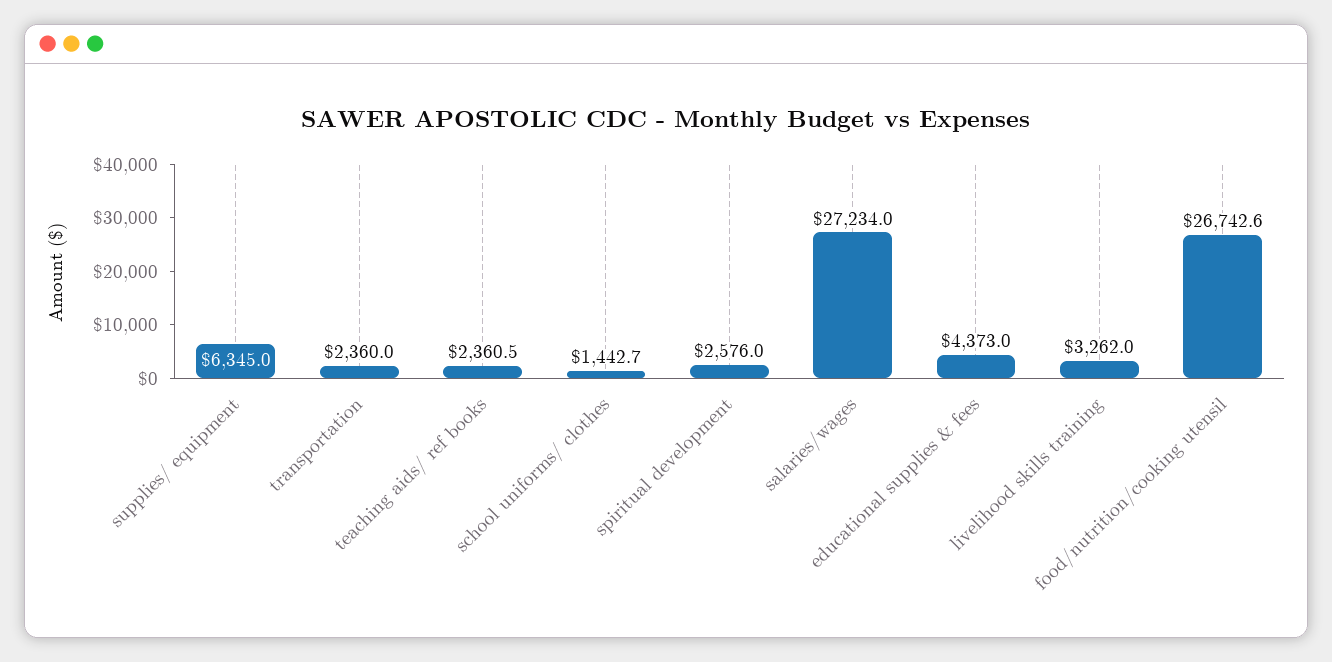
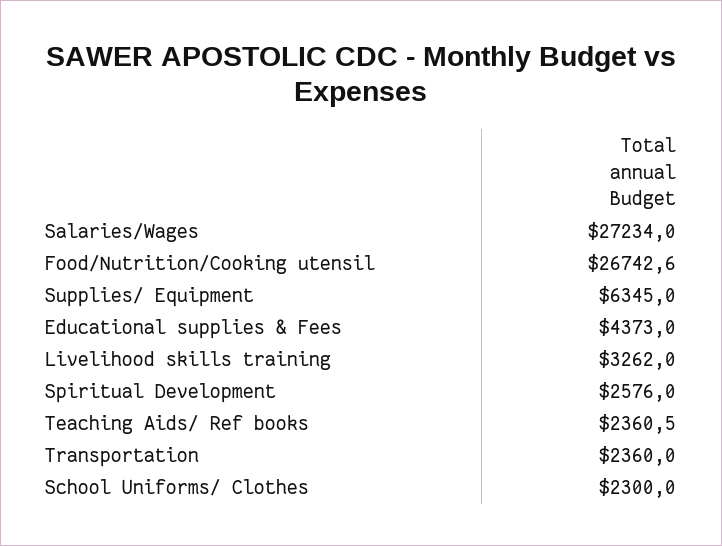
  {
    "supplies/ equipment": 6345,
    "transportation": 2360,
    "teaching aids/ ref books": 2360.5,
-   "school uniforms/ clothes": 1442.7,
+   "school uniforms/ clothes": 2300,
    "spiritual development": 2576,
    "salaries/wages": 27234,
    "educational supplies & fees": 4373,
    "livelihood skills training": 3262,
    "food/nutrition/cooking utensil": 26742.6
  }

